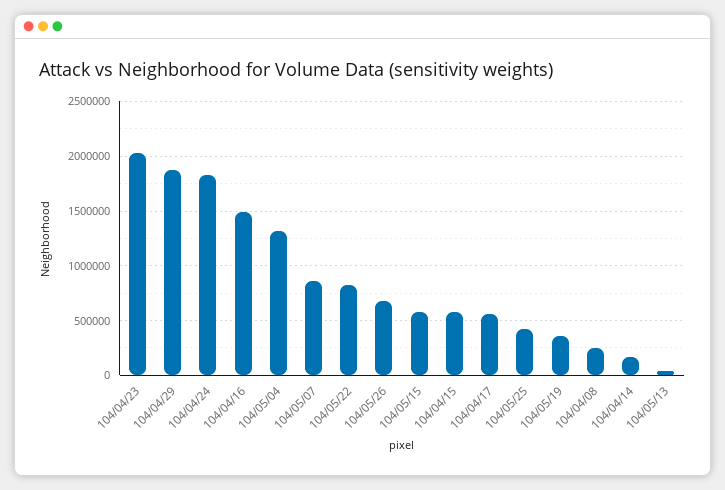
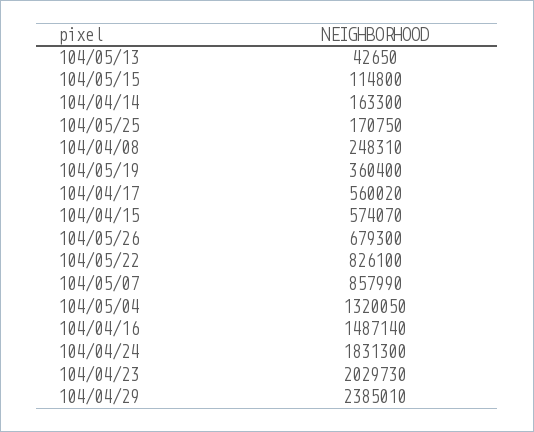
  {
    "104/04/23": 2029730,
-   "104/04/29": 1900000,
+   "104/04/29": 2385010,
    "104/04/24": 1831300,
    "104/04/16": 1487140,
    "104/05/04": 1320050,
    "104/05/07": 857990,
    "104/05/22": 826100,
    "104/05/26": 679300,
-   "104/05/15": 600000,
+   "104/05/15": 114800,
    "104/04/15": 574070,
    "104/04/17": 560020,
-   "104/05/25": 400000,
+   "104/05/25": 170750,
    "104/05/19": 360400,
    "104/04/08": 248310,
    "104/04/14": 163300,
    "104/05/13": 42650
  }

